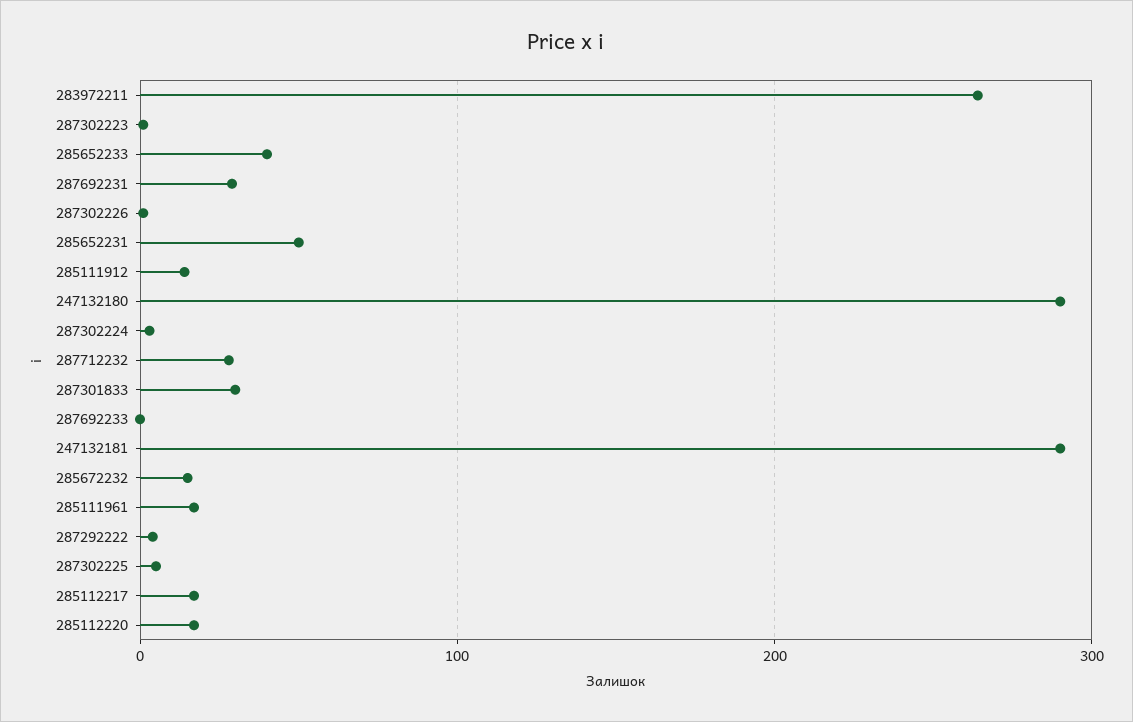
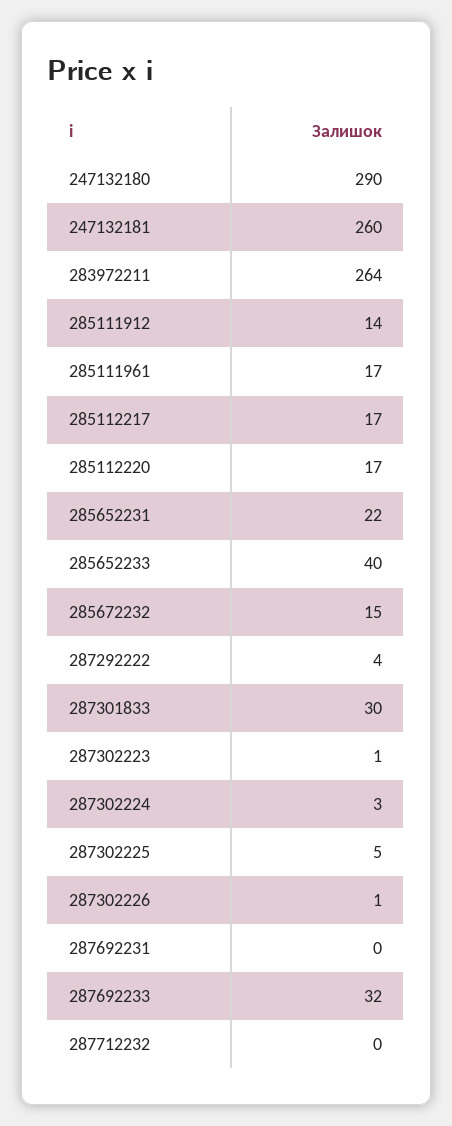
  {
    "283972211": 264,
    "287302223": 1,
    "285652233": 40,
-   "287692231": 30,
+   "287692231": 0,
    "287302226": 1,
-   "285652231": 50,
+   "285652231": 22,
    "285111912": 14,
    "247132180": 290,
    "287302224": 3,
-   "287712232": 30,
+   "287712232": 0,
    "287301833": 30,
-   "287692233": 0,
+   "287692233": 32,
-   "247132181": 290,
+   "247132181": 260,
    "285672232": 15,
    "285111961": 17,
    "287292222": 4,
    "287302225": 5,
    "285112217": 17,
    "285112220": 17
  }

